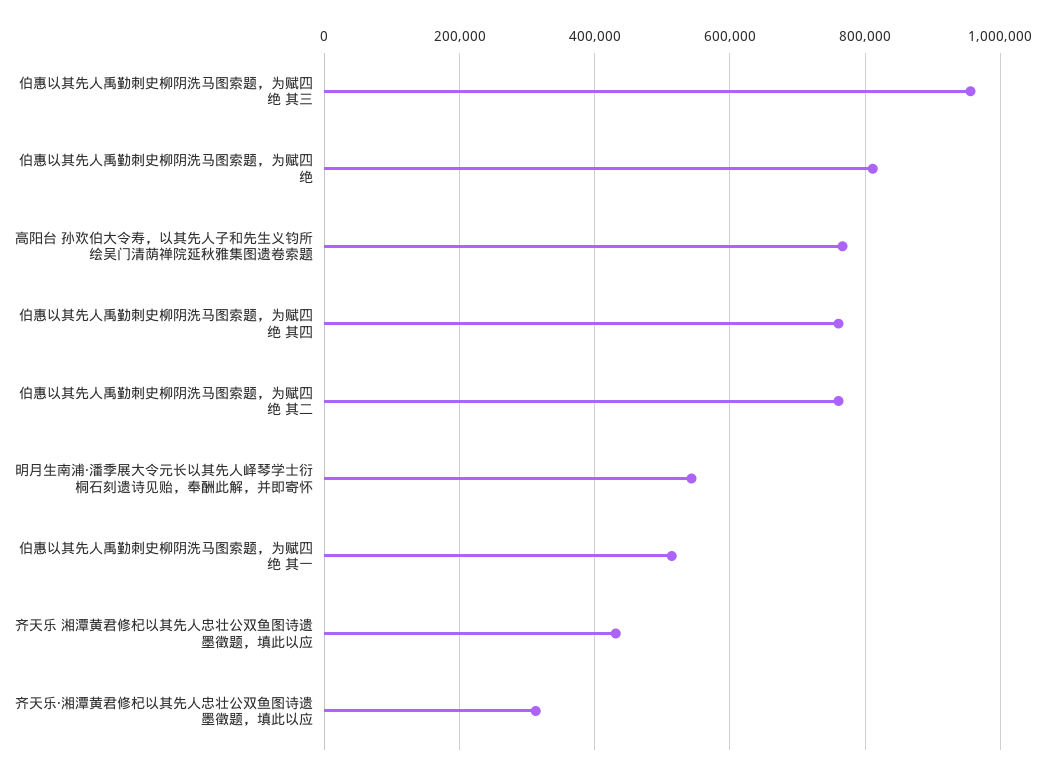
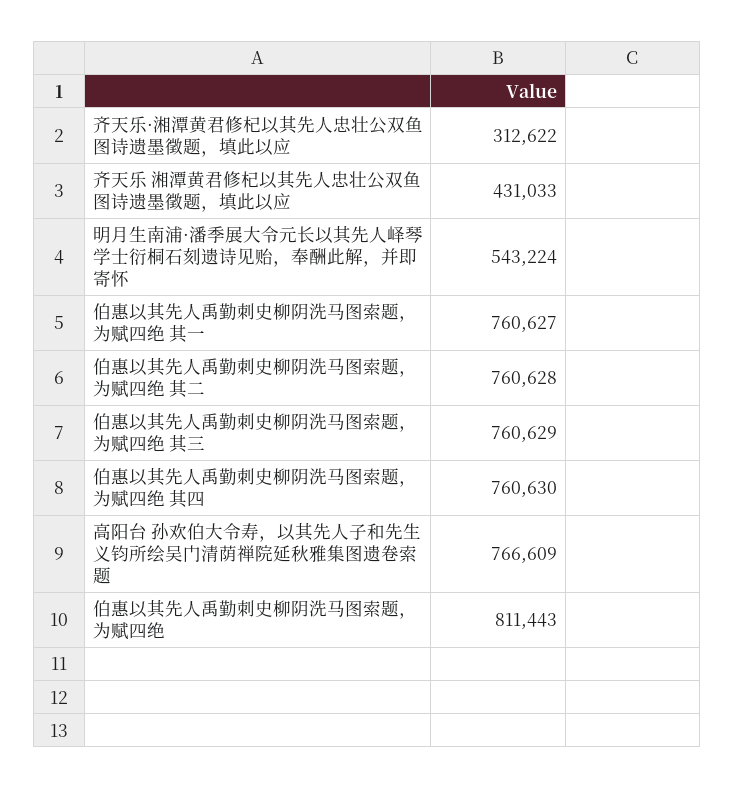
  {
-   "伯惠以其先人禹勤刺史柳阴洗马图索题，为赋四绝 其三": 960000,
+   "伯惠以其先人禹勤刺史柳阴洗马图索题，为赋四绝 其三": 760629,
    "伯惠以其先人禹勤刺史柳阴洗马图索题，为赋四绝": 811443,
    "高阳台 孙欢伯大令寿，以其先人子和先生义钧所绘吴门清荫禅院延秋雅集图遗卷索题": 766609,
    "伯惠以其先人禹勤刺史柳阴洗马图索题，为赋四绝 其四": 760630,
    "伯惠以其先人禹勤刺史柳阴洗马图索题，为赋四绝 其二": 760628,
    "明月生南浦·潘季展大令元长以其先人峄琴学士衍桐石刻遗诗见贻，奉酬此解，并即寄怀": 543224,
-   "伯惠以其先人禹勤刺史柳阴洗马图索题，为赋四绝 其一": 520000,
+   "伯惠以其先人禹勤刺史柳阴洗马图索题，为赋四绝 其一": 760627,
    "齐天乐 湘潭黄君修杞以其先人忠壮公双鱼图诗遗墨徵题，填此以应": 431033,
    "齐天乐·湘潭黄君修杞以其先人忠壮公双鱼图诗遗墨徵题，填此以应": 312622
  }

